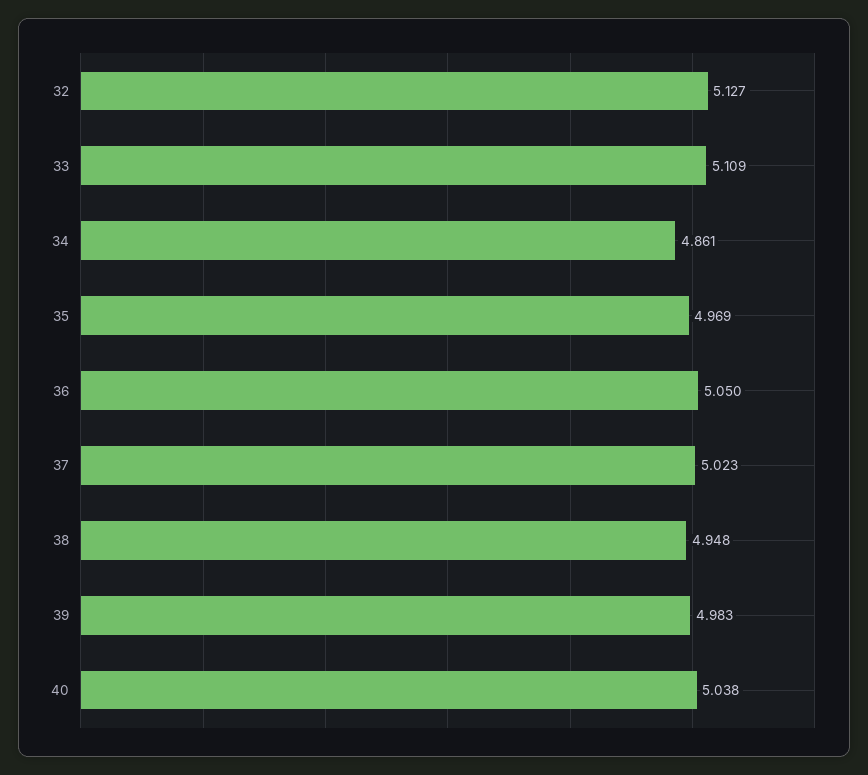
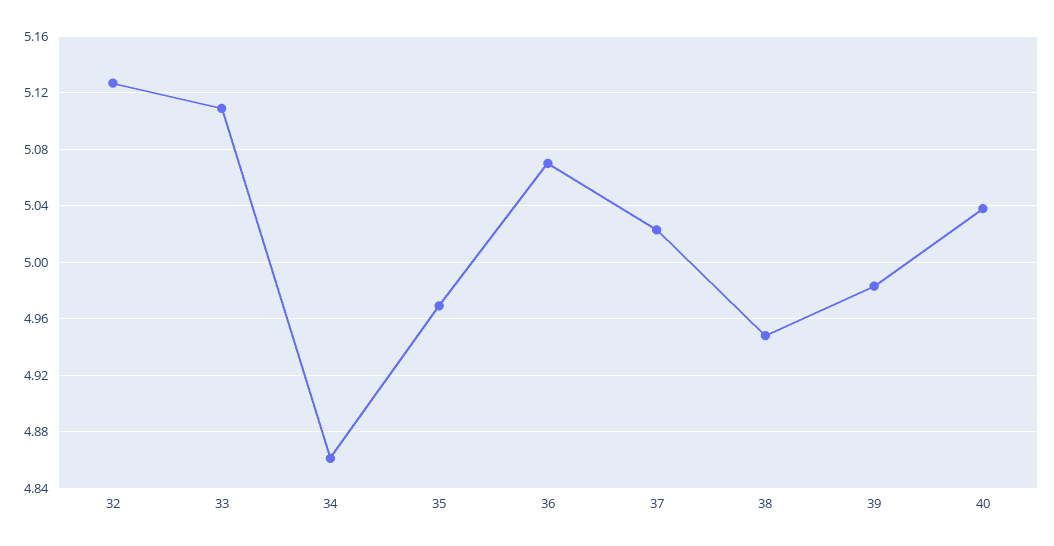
  {
    "32": 5.127,
    "33": 5.109,
    "34": 4.861,
    "35": 4.969,
-   "36": 5.05,
+   "36": 5.07,
    "37": 5.023,
    "38": 4.948,
    "39": 4.983,
    "40": 5.038
  }

